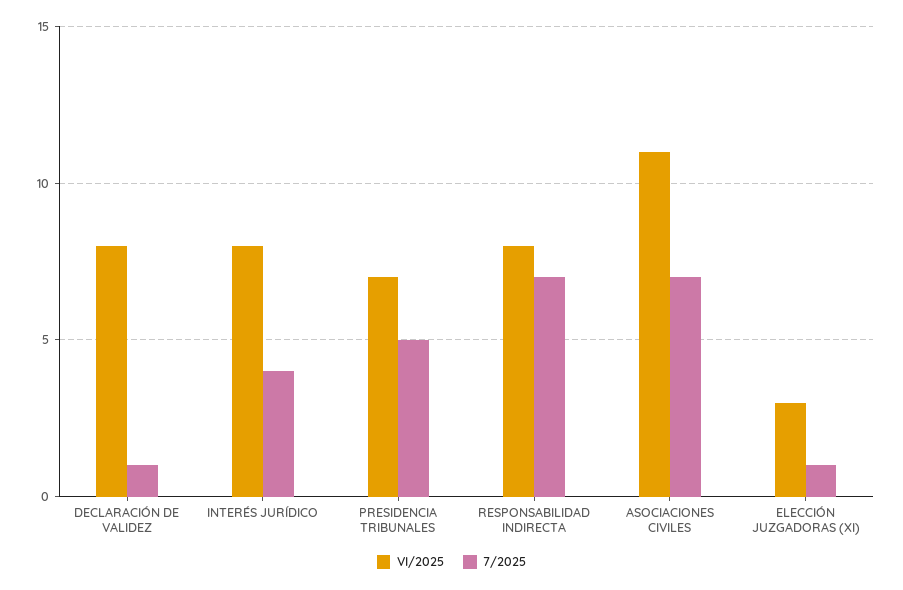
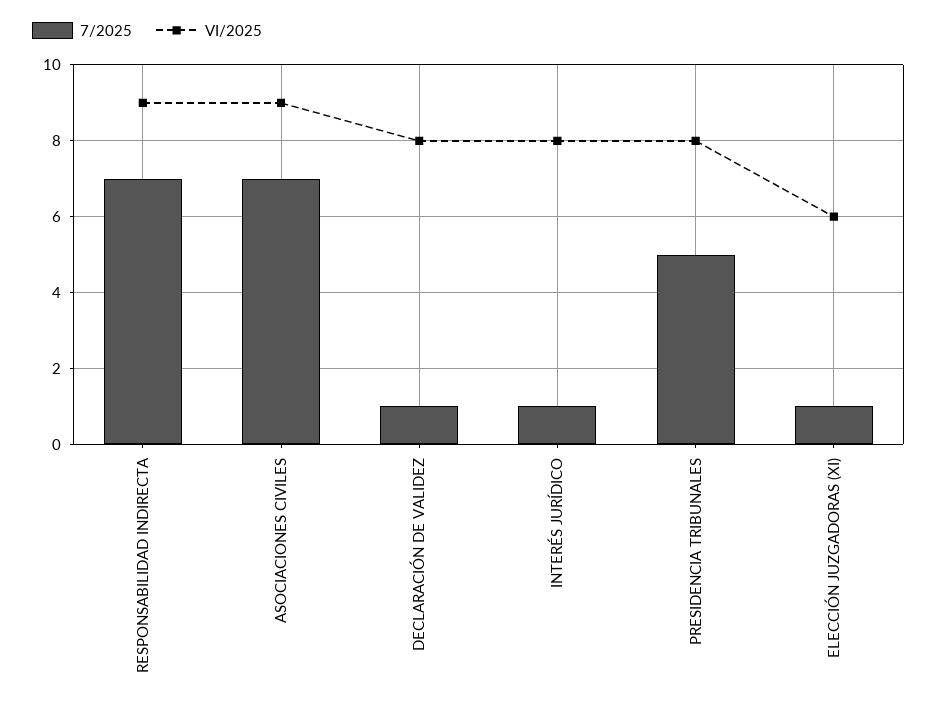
  {
    "VI/2025": {
      "DECLARACIÓN DE VALIDEZ": 8,
      "INTERÉS JURÍDICO": 8,
-     "PRESIDENCIA TRIBUNALES": 7,
+     "PRESIDENCIA TRIBUNALES": 8,
-     "RESPONSABILIDAD INDIRECTA": 8,
+     "RESPONSABILIDAD INDIRECTA": 9,
-     "ASOCIACIONES CIVILES": 11,
+     "ASOCIACIONES CIVILES": 9,
-     "ELECCIÓN JUZGADORAS (XI)": 3
+     "ELECCIÓN JUZGADORAS (XI)": 6
    },
    "7/2025": {
      "DECLARACIÓN DE VALIDEZ": 1,
-     "INTERÉS JURÍDICO": 4,
+     "INTERÉS JURÍDICO": 1,
      "PRESIDENCIA TRIBUNALES": 5,
      "RESPONSABILIDAD INDIRECTA": 7,
      "ASOCIACIONES CIVILES": 7,
      "ELECCIÓN JUZGADORAS (XI)": 1
    }
  }

